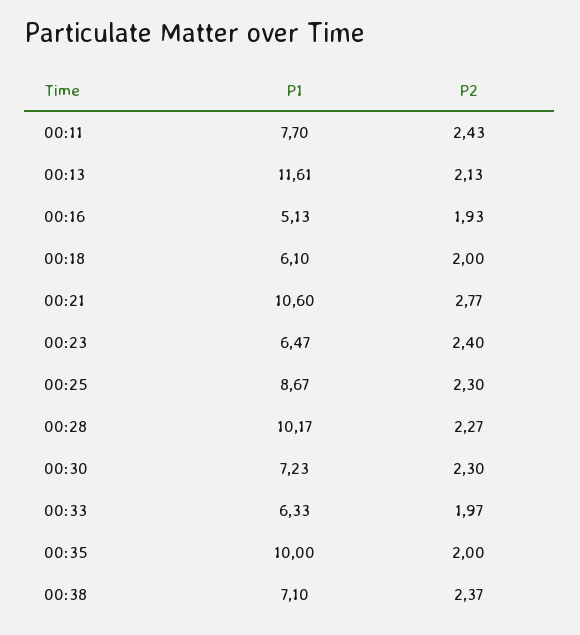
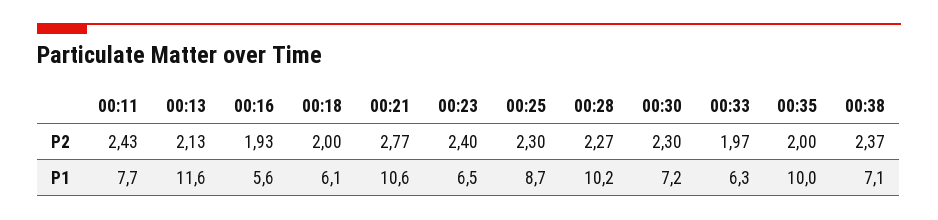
  {
    "P1": {
      "00:11": 7.7,
      "00:13": 11.61,
-     "00:16": 5.13,
+     "00:16": 5.6,
      "00:18": 6.1,
      "00:21": 10.6,
      "00:23": 6.47,
      "00:25": 8.67,
      "00:28": 10.17,
      "00:30": 7.23,
      "00:33": 6.33,
      "00:35": 10,
      "00:38": 7.1
    },
    "P2": {
      "00:11": 2.43,
      "00:13": 2.13,
      "00:16": 1.93,
      "00:18": 2,
      "00:21": 2.77,
      "00:23": 2.4,
      "00:25": 2.3,
      "00:28": 2.27,
      "00:30": 2.3,
      "00:33": 1.97,
      "00:35": 2,
      "00:38": 2.37
    }
  }

